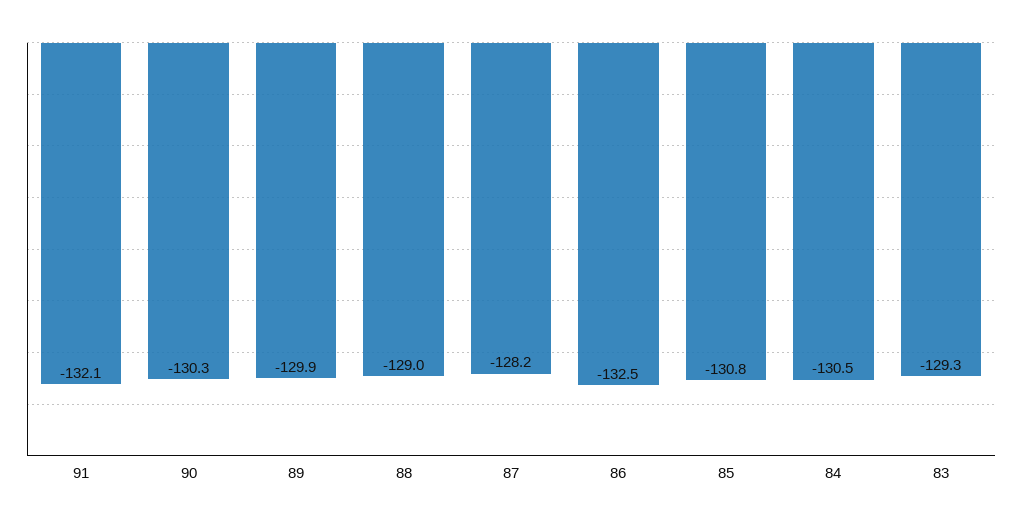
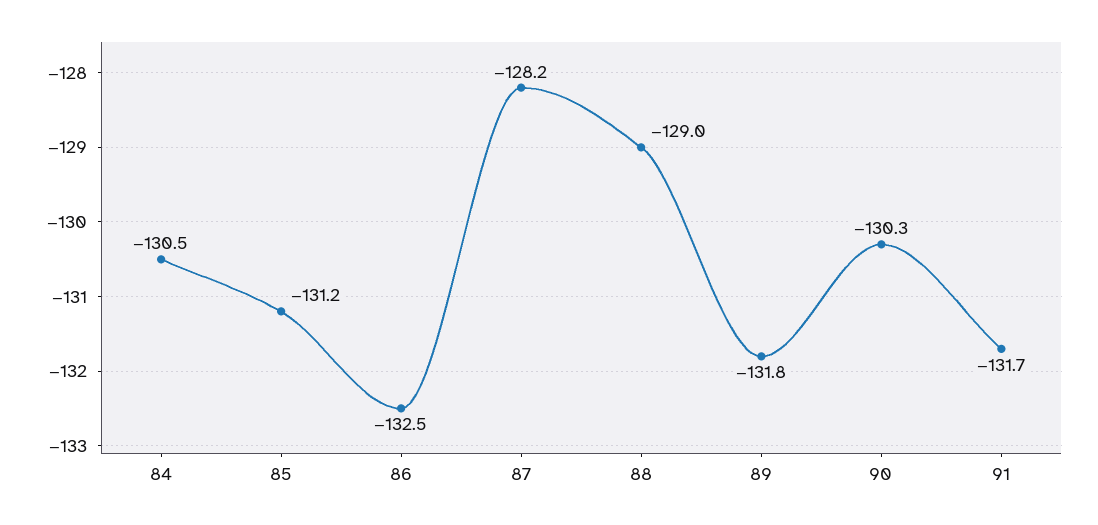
  {
-   "91": -132.1,
+   "91": -131.7,
    "90": -130.3,
-   "89": -129.9,
+   "89": -131.8,
    "88": -129,
    "87": -128.2,
    "86": -132.5,
-   "85": -130.8,
+   "85": -131.2,
-   "84": -130.5,
+   "84": -130.5
-   "83": -129.3
  }

